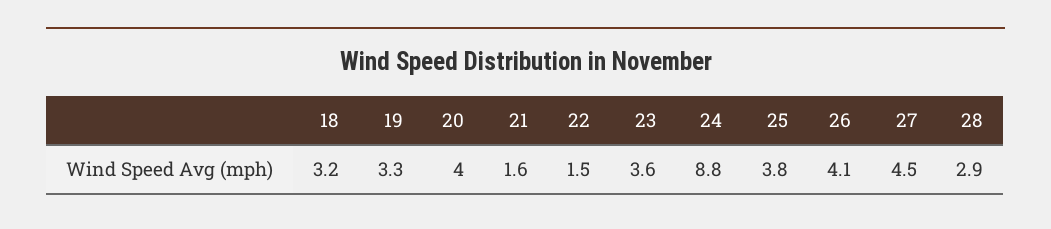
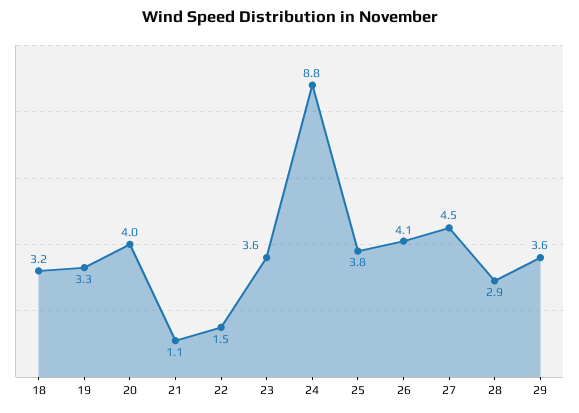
  {
    "18": 3.2,
    "19": 3.3,
    "20": 4,
-   "21": 1.6,
+   "21": 1.1,
    "22": 1.5,
    "23": 3.6,
    "24": 8.8,
    "25": 3.8,
    "26": 4.1,
    "27": 4.5,
-   "28": 2.9
+   "28": 2.9,
+   "29": 3.6
  }

